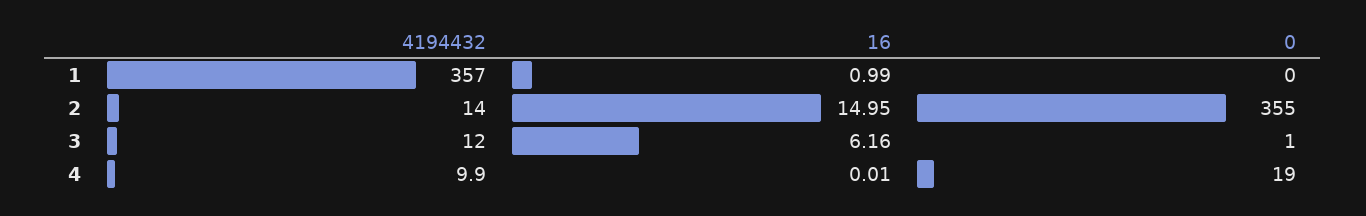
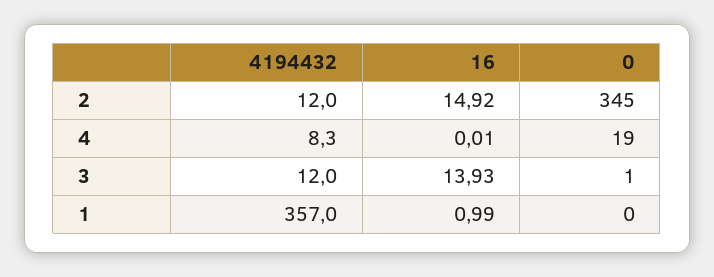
  {
    "4194432": {
      "1": 357,
-     "2": 14,
+     "2": 12,
      "3": 12,
-     "4": 9.9
+     "4": 8.3
    },
    "16": {
      "1": 0.99,
-     "2": 14.95,
+     "2": 14.92,
-     "3": 6.16,
+     "3": 13.93,
      "4": 0.01
    },
    "0": {
      "1": 0,
-     "2": 355,
+     "2": 345,
      "3": 1,
      "4": 19
    }
  }

